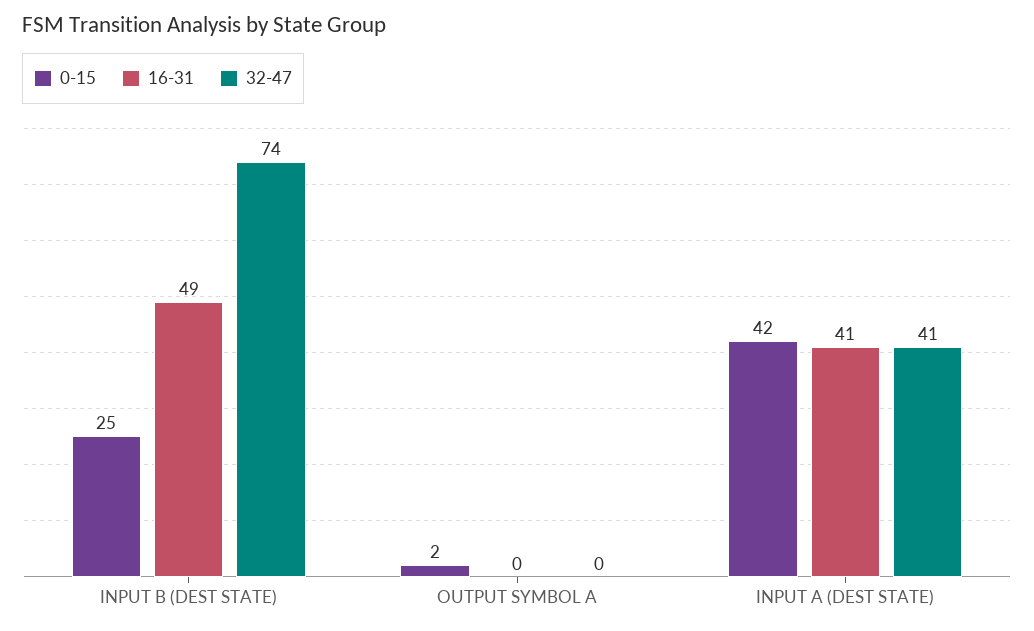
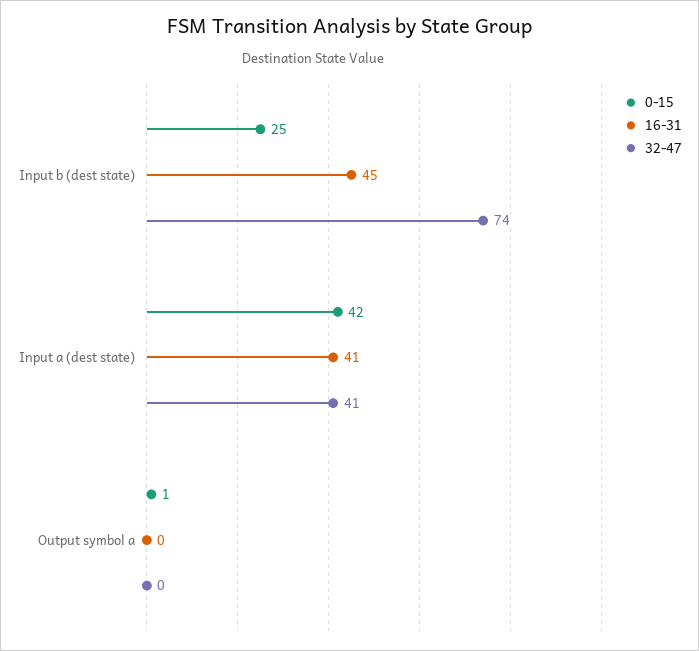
  {
    "0-15": {
      "INPUT B (DEST STATE)": 25,
-     "OUTPUT SYMBOL A": 2,
+     "OUTPUT SYMBOL A": 1,
      "INPUT A (DEST STATE)": 42
    },
    "16-31": {
-     "INPUT B (DEST STATE)": 49,
+     "INPUT B (DEST STATE)": 45,
      "OUTPUT SYMBOL A": 0,
      "INPUT A (DEST STATE)": 41
    },
    "32-47": {
      "INPUT B (DEST STATE)": 74,
      "OUTPUT SYMBOL A": 0,
      "INPUT A (DEST STATE)": 41
    }
  }

